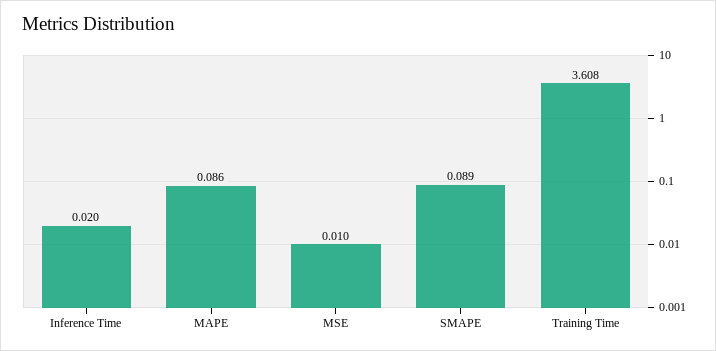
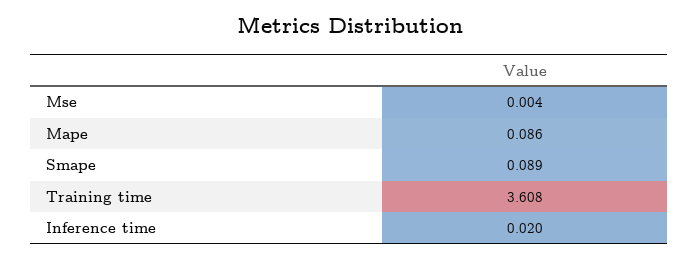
  {
    "Inference Time": 0.02,
    "MAPE": 0.086,
-   "MSE": 0.01,
+   "MSE": 0.004,
    "SMAPE": 0.089,
    "Training Time": 3.608
  }

